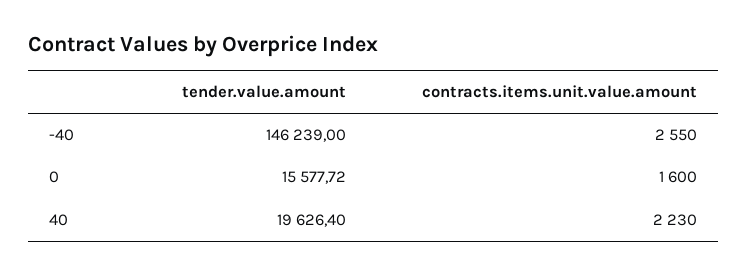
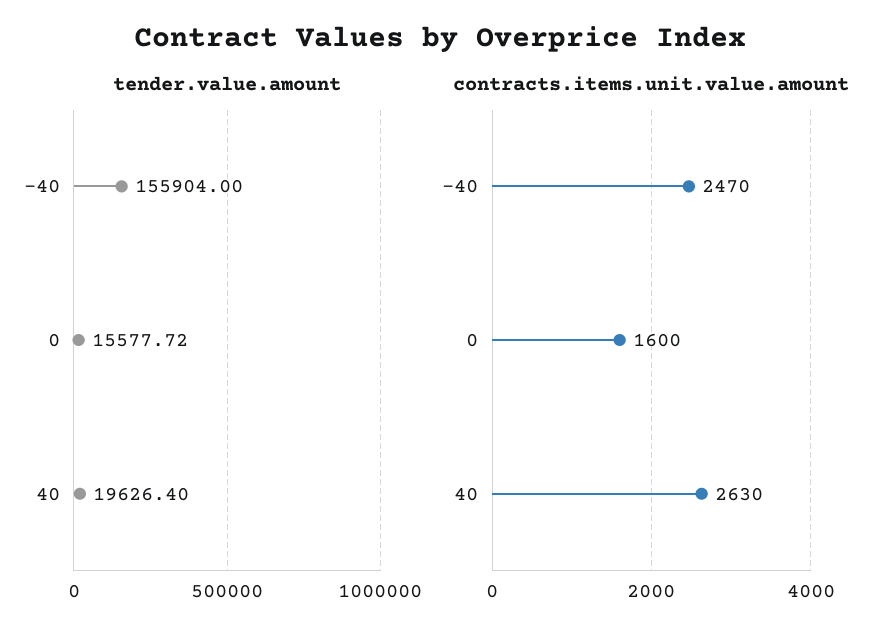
  {
    "tender.value.amount": {
-     "-40": 146239,
+     "-40": 155904,
      "0": 15577.72,
      "40": 19626.4
    },
    "contracts.items.unit.value.amount": {
-     "-40": 2550,
+     "-40": 2470,
      "0": 1600,
-     "40": 2230
+     "40": 2630
    }
  }

